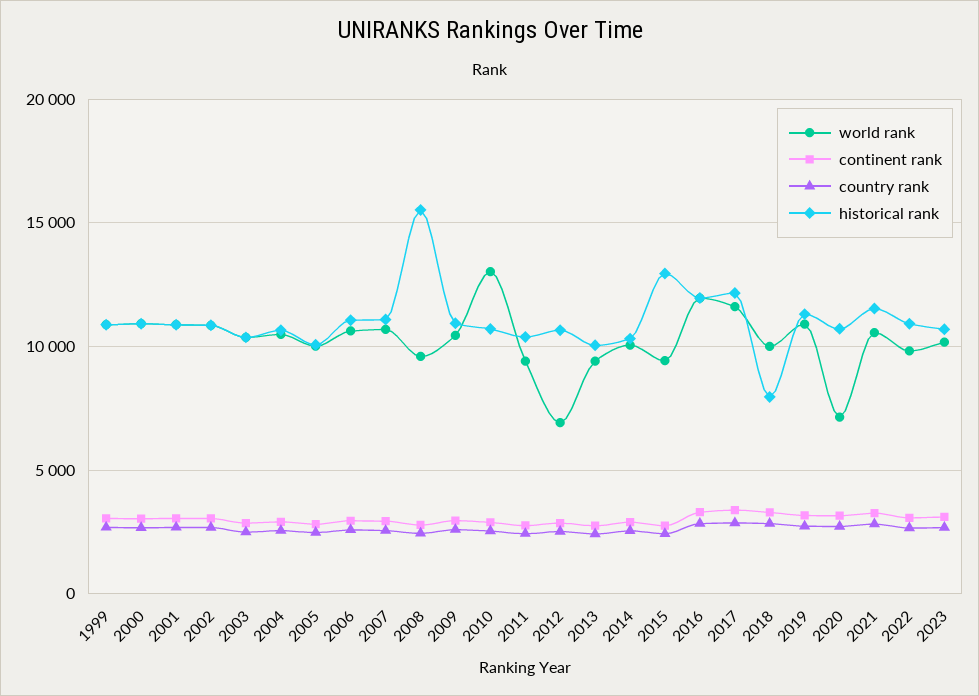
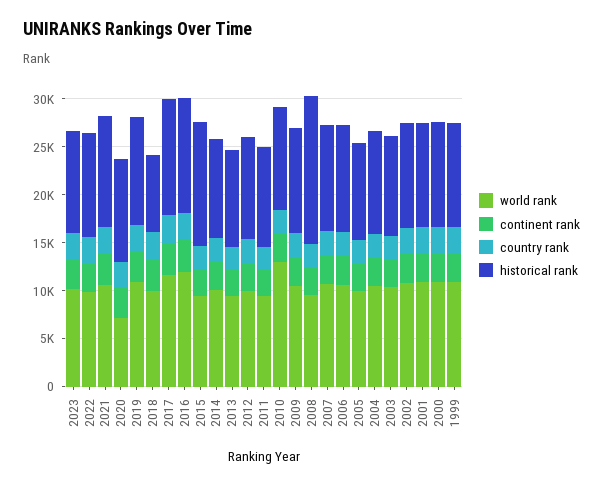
  {
    "world rank": {
      "1999": 11000,
      "2000": 11000,
      "2001": 11000,
      "2002": 11000,
      "2003": 10500,
      "2004": 10500,
      "2005": 10000,
      "2006": 10500,
      "2007": 10500,
      "2008": 9500,
      "2009": 10500,
      "2010": 13000,
      "2011": 9500,
-     "2012": 7000,
+     "2012": 10000,
      "2013": 9500,
      "2014": 10000,
      "2015": 9500,
      "2016": 12000,
      "2017": 11500,
      "2018": 10000,
      "2019": 11000,
      "2020": 7000,
      "2021": 10500,
      "2022": 10000,
      "2023": 10000
    },
    "continent rank": {
      "1999": 3000,
      "2000": 3000,
      "2001": 3000,
      "2002": 3000,
      "2003": 3000,
      "2004": 3000,
      "2005": 3000,
      "2006": 3000,
      "2007": 3000,
      "2008": 3000,
      "2009": 3000,
      "2010": 3000,
      "2011": 3000,
      "2012": 3000,
      "2013": 3000,
      "2014": 3000,
      "2015": 3000,
      "2016": 3500,
      "2017": 3500,
      "2018": 3500,
      "2019": 3000,
      "2020": 3000,
      "2021": 3500,
      "2022": 3000,
      "2023": 3000
    },
    "country rank": {
      "1999": 2500,
      "2000": 2500,
      "2001": 2500,
      "2002": 2500,
      "2003": 2500,
      "2004": 2500,
      "2005": 2500,
      "2006": 2500,
      "2007": 2500,
      "2008": 2500,
      "2009": 2500,
      "2010": 2500,
      "2011": 2500,
      "2012": 2500,
      "2013": 2500,
      "2014": 2500,
      "2015": 2500,
      "2016": 3000,
      "2017": 3000,
      "2018": 3000,
      "2019": 2500,
      "2020": 2500,
      "2021": 3000,
      "2022": 2500,
      "2023": 2500
    },
    "historical rank": {
      "1999": 11000,
      "2000": 11000,
      "2001": 11000,
      "2002": 11000,
      "2003": 10500,
      "2004": 10500,
      "2005": 10000,
      "2006": 11000,
      "2007": 11000,
      "2008": 15500,
      "2009": 11000,
      "2010": 10500,
      "2011": 10500,
      "2012": 10500,
      "2013": 10000,
      "2014": 10500,
      "2015": 13000,
      "2016": 12000,
      "2017": 12000,
      "2018": 8000,
      "2019": 11500,
      "2020": 10500,
      "2021": 11500,
      "2022": 11000,
      "2023": 10500
    }
  }

